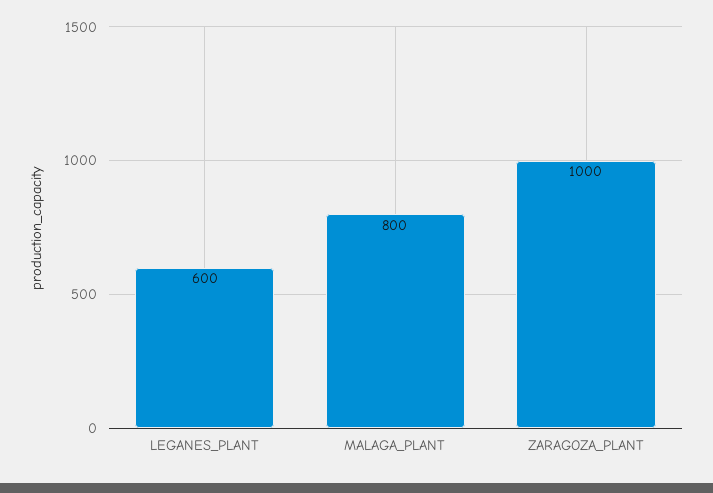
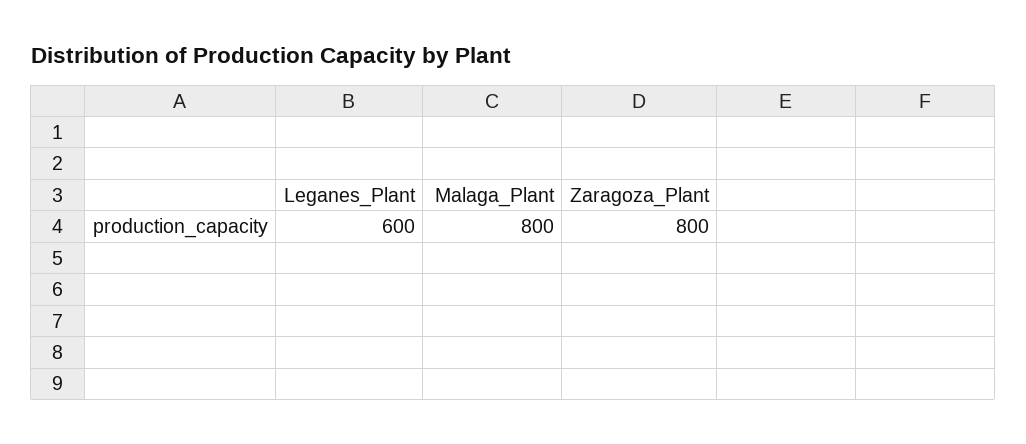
  {
    "LEGANES_PLANT": 600,
    "MALAGA_PLANT": 800,
-   "ZARAGOZA_PLANT": 1000
+   "ZARAGOZA_PLANT": 800
  }

